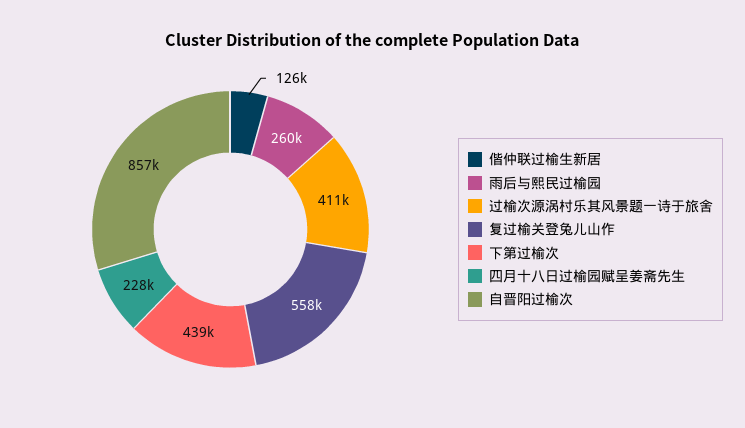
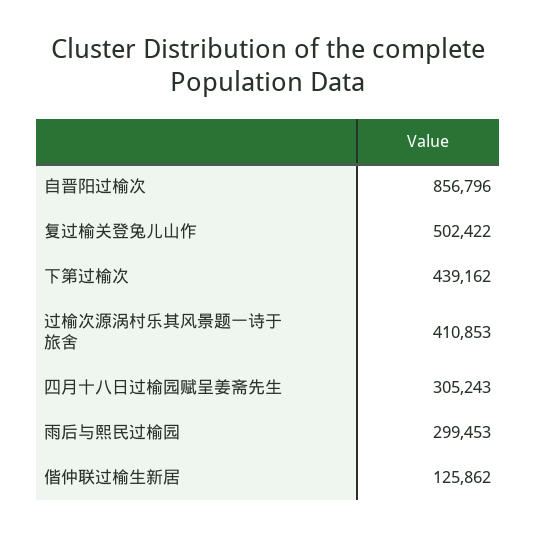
  {
    "偕仲联过榆生新居": 125862,
-   "雨后与熙民过榆园": 260000,
+   "雨后与熙民过榆园": 299453,
    "过榆次源涡村乐其风景题一诗于旅舍": 410853,
-   "复过榆关登兔儿山作": 558000,
+   "复过榆关登兔儿山作": 502422,
    "下第过榆次": 439162,
-   "四月十八日过榆园赋呈姜斋先生": 228000,
+   "四月十八日过榆园赋呈姜斋先生": 305243,
    "自晋阳过榆次": 856796
  }

